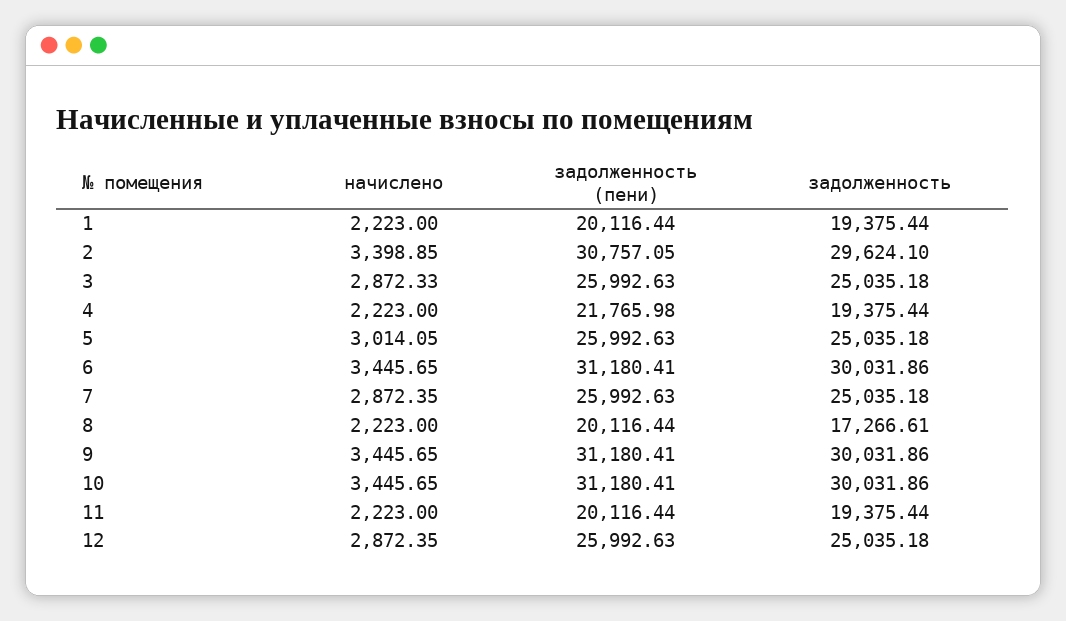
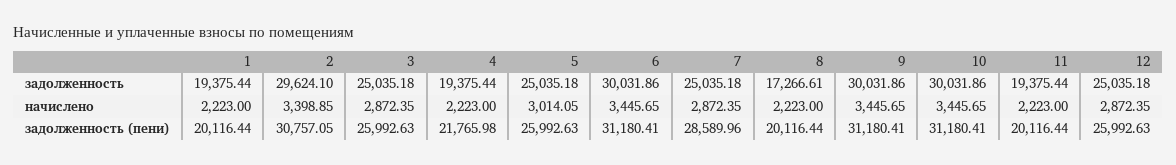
  {
    "начислено": {
      "1": 2223,
      "2": 3398.85,
-     "3": 2872.33,
+     "3": 2872.35,
      "4": 2223,
      "5": 3014.05,
      "6": 3445.65,
      "7": 2872.35,
      "8": 2223,
      "9": 3445.65,
      "10": 3445.65,
      "11": 2223,
      "12": 2872.35
    },
    "задолженность (пени)": {
      "1": 20116.44,
      "2": 30757.05,
      "3": 25992.63,
      "4": 21765.98,
      "5": 25992.63,
      "6": 31180.41,
-     "7": 25992.63,
+     "7": 28589.96,
      "8": 20116.44,
      "9": 31180.41,
      "10": 31180.41,
      "11": 20116.44,
      "12": 25992.63
    },
    "задолженность": {
      "1": 19375.44,
      "2": 29624.1,
      "3": 25035.18,
      "4": 19375.44,
      "5": 25035.18,
      "6": 30031.86,
      "7": 25035.18,
      "8": 17266.61,
      "9": 30031.86,
      "10": 30031.86,
      "11": 19375.44,
      "12": 25035.18
    }
  }

